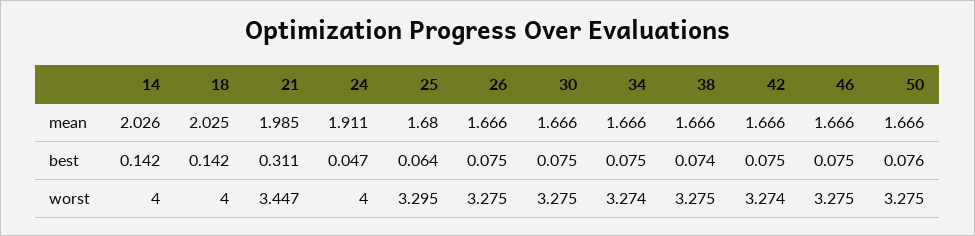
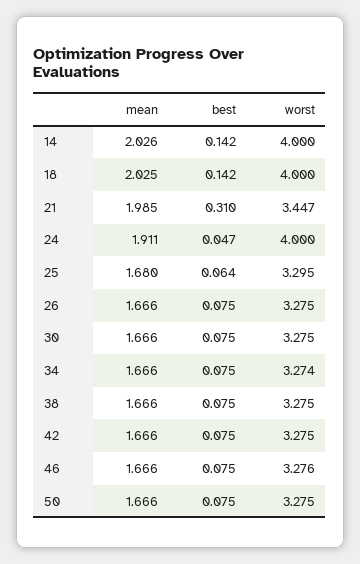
  {
    "14": {
      "mean": 2.026,
      "best": 0.142,
      "worst": 4
    },
    "18": {
      "mean": 2.025,
      "best": 0.142,
      "worst": 4
    },
    "21": {
      "mean": 1.985,
-     "best": 0.311,
+     "best": 0.31,
      "worst": 3.447
    },
    "24": {
      "mean": 1.911,
      "best": 0.047,
      "worst": 4
    },
    "25": {
      "mean": 1.68,
      "best": 0.064,
      "worst": 3.295
    },
    "26": {
      "mean": 1.666,
      "best": 0.075,
      "worst": 3.275
    },
    "30": {
      "mean": 1.666,
      "best": 0.075,
      "worst": 3.275
    },
    "34": {
      "mean": 1.666,
      "best": 0.075,
      "worst": 3.274
    },
    "38": {
      "mean": 1.666,
-     "best": 0.074,
+     "best": 0.075,
      "worst": 3.275
    },
    "42": {
      "mean": 1.666,
      "best": 0.075,
-     "worst": 3.274
+     "worst": 3.275
    },
    "46": {
      "mean": 1.666,
      "best": 0.075,
-     "worst": 3.275
+     "worst": 3.276
    },
    "50": {
      "mean": 1.666,
-     "best": 0.076,
+     "best": 0.075,
      "worst": 3.275
    }
  }

